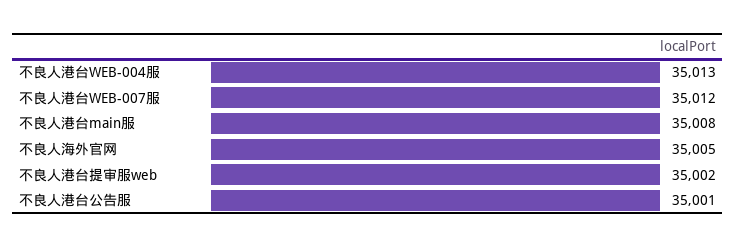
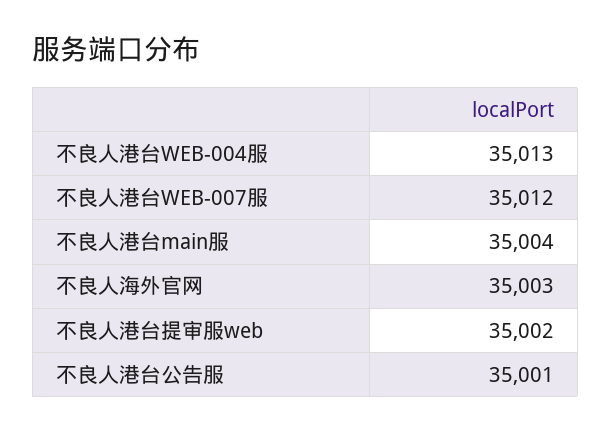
  {
    "不良人港台WEB-004服": 35013,
    "不良人港台WEB-007服": 35012,
-   "不良人港台main服": 35008,
+   "不良人港台main服": 35004,
-   "不良人海外官网": 35005,
+   "不良人海外官网": 35003,
    "不良人港台提审服web": 35002,
    "不良人港台公告服": 35001
  }

